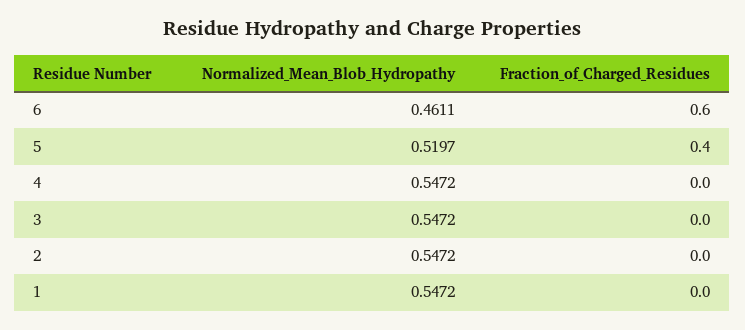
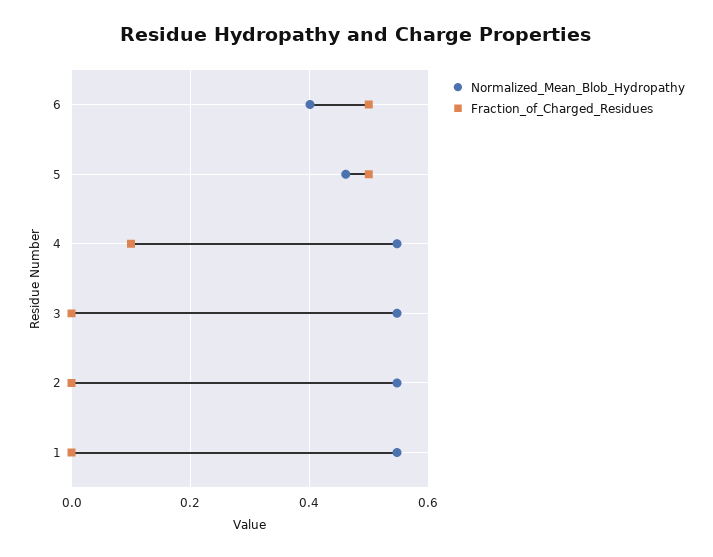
  {
    "Normalized_Mean_Blob_Hydropathy": {
-     "6": 0.4611,
+     "6": 0.4,
-     "5": 0.5197,
+     "5": 0.46,
      "4": 0.5472,
      "3": 0.5472,
      "2": 0.5472,
      "1": 0.5472
    },
    "Fraction_of_Charged_Residues": {
-     "6": 0.6,
+     "6": 0.5,
-     "5": 0.4,
+     "5": 0.5,
-     "4": 0,
+     "4": 0.1,
      "3": 0,
      "2": 0,
      "1": 0
    }
  }

